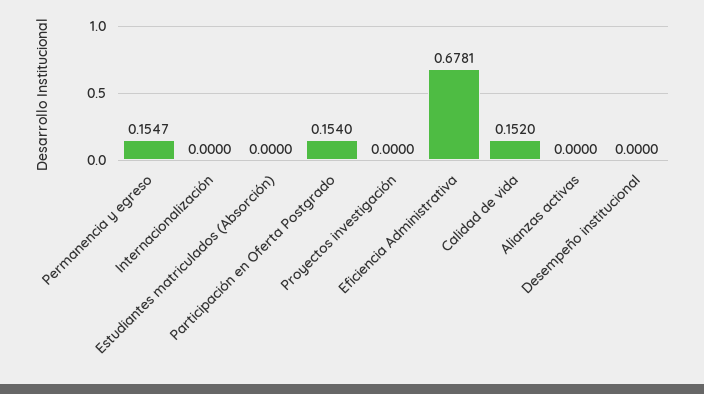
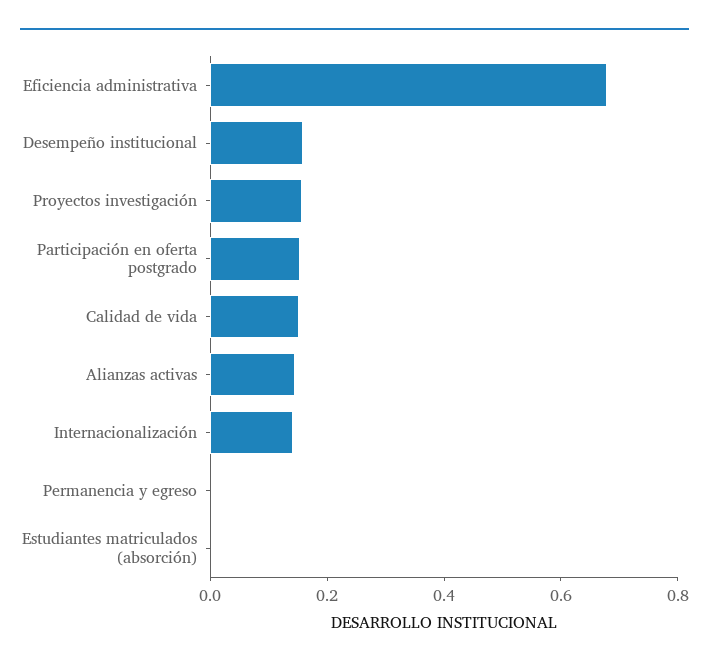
  {
-   "Permanencia y egreso": 0.1547,
+   "Permanencia y egreso": 0,
-   "Internacionalización": 0,
+   "Internacionalización": 0.15,
    "Estudiantes matriculados (Absorción)": 0,
    "Participación en Oferta Postgrado": 0.154,
-   "Proyectos investigación": 0,
+   "Proyectos investigación": 0.15,
    "Eficiencia Administrativa": 0.6781,
    "Calidad de vida": 0.152,
-   "Alianzas activas": 0,
+   "Alianzas activas": 0.15,
-   "Desempeño institucional": 0
+   "Desempeño institucional": 0.15
  }

